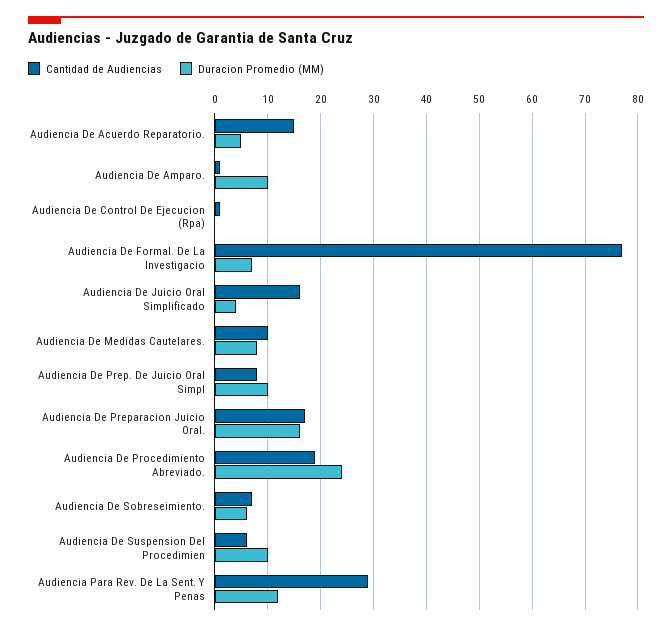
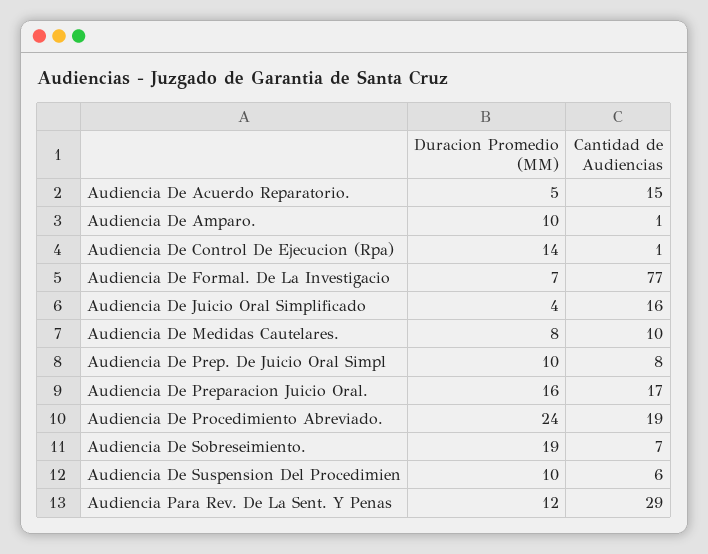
  {
    "Cantidad de Audiencias": {
      "Audiencia De Acuerdo Reparatorio.": 15,
      "Audiencia De Amparo.": 1,
      "Audiencia De Control De Ejecucion (Rpa)": 1,
      "Audiencia De Formal. De La Investigacio": 77,
      "Audiencia De Juicio Oral Simplificado": 16,
      "Audiencia De Medidas Cautelares.": 10,
      "Audiencia De Prep. De Juicio Oral Simpl": 8,
      "Audiencia De Preparacion Juicio Oral.": 17,
      "Audiencia De Procedimiento Abreviado.": 19,
      "Audiencia De Sobreseimiento.": 7,
      "Audiencia De Suspension Del Procedimien": 6,
      "Audiencia Para Rev. De La Sent. Y Penas": 29
    },
    "Duracion Promedio (MM)": {
      "Audiencia De Acuerdo Reparatorio.": 5,
      "Audiencia De Amparo.": 10,
-     "Audiencia De Control De Ejecucion (Rpa)": 0,
+     "Audiencia De Control De Ejecucion (Rpa)": 14,
      "Audiencia De Formal. De La Investigacio": 7,
      "Audiencia De Juicio Oral Simplificado": 4,
      "Audiencia De Medidas Cautelares.": 8,
      "Audiencia De Prep. De Juicio Oral Simpl": 10,
      "Audiencia De Preparacion Juicio Oral.": 16,
      "Audiencia De Procedimiento Abreviado.": 24,
-     "Audiencia De Sobreseimiento.": 5,
+     "Audiencia De Sobreseimiento.": 19,
      "Audiencia De Suspension Del Procedimien": 10,
      "Audiencia Para Rev. De La Sent. Y Penas": 12
    }
  }

